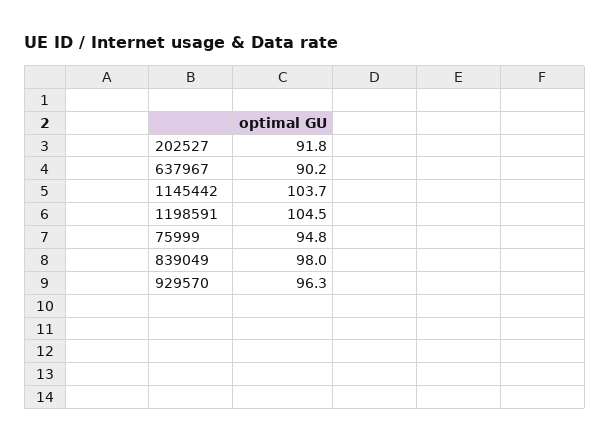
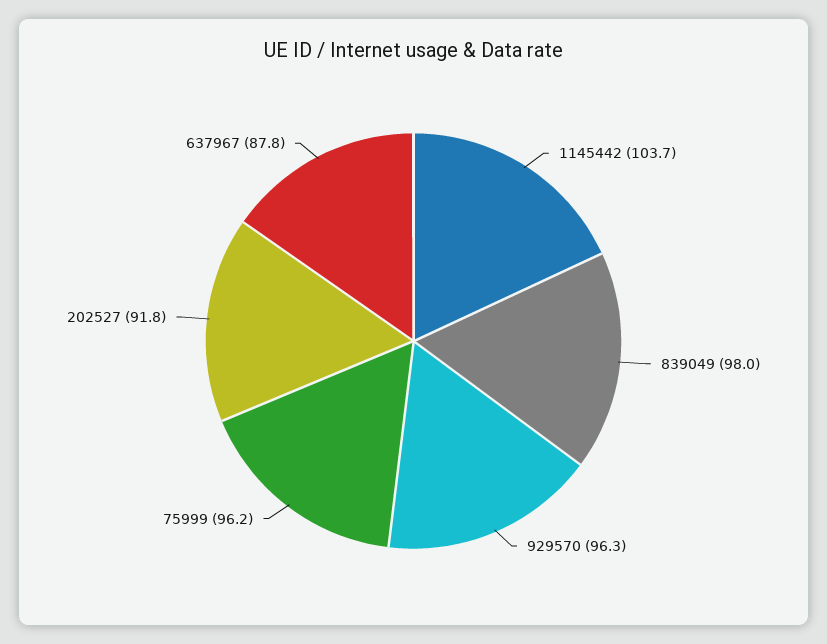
  {
    "202527": 91.8,
-   "637967": 90.2,
+   "637967": 87.8,
    "1145442": 103.7,
-   "1198591": 104.5,
-   "75999": 94.8,
+   "75999": 96.2,
    "839049": 98,
    "929570": 96.3
  }

